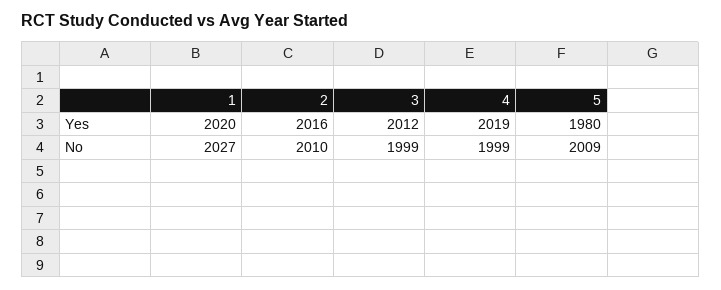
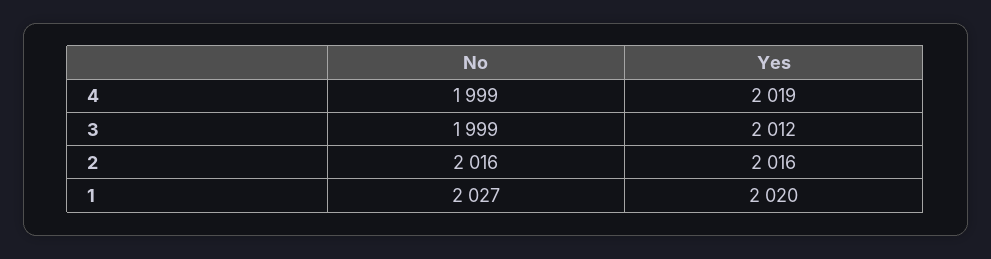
  {
    "1": {
      "Yes": 2020,
      "No": 2027
    },
    "2": {
      "Yes": 2016,
-     "No": 2010
+     "No": 2016
    },
    "3": {
      "Yes": 2012,
      "No": 1999
    },
    "4": {
      "Yes": 2019,
      "No": 1999
-   },
+   }
-   "5": {
-     "Yes": 1980,
-     "No": 2009
-   }
  }

